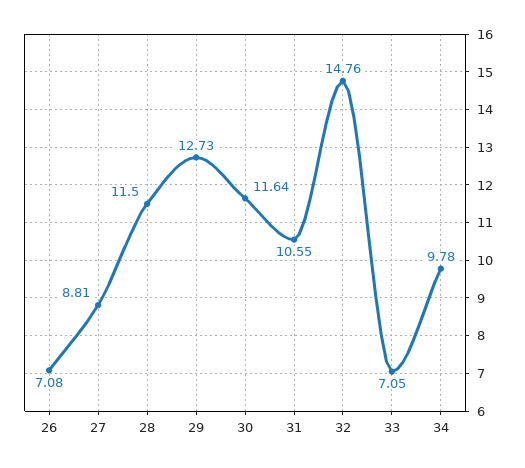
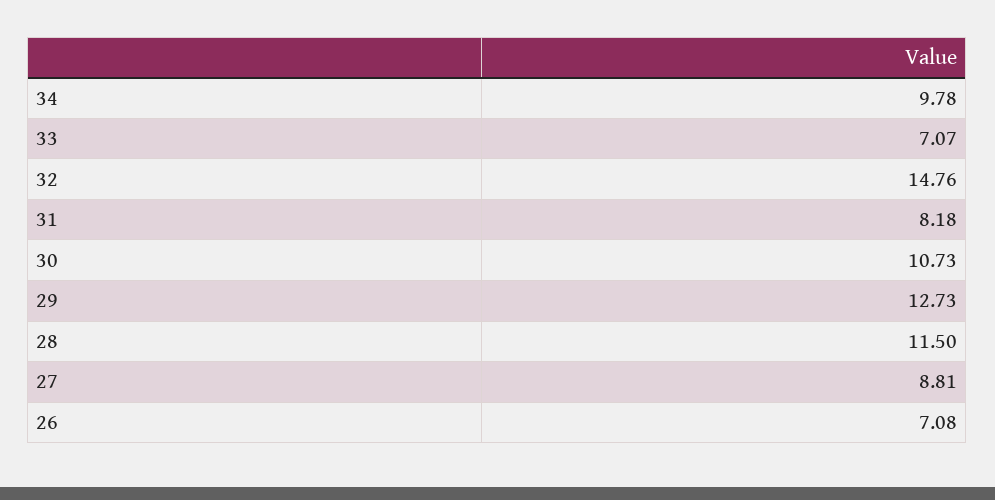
  {
    "26": 7.08,
    "27": 8.81,
    "28": 11.5,
    "29": 12.73,
-   "30": 11.64,
+   "30": 10.73,
-   "31": 10.55,
+   "31": 8.18,
    "32": 14.76,
-   "33": 7.05,
+   "33": 7.07,
    "34": 9.78
  }

